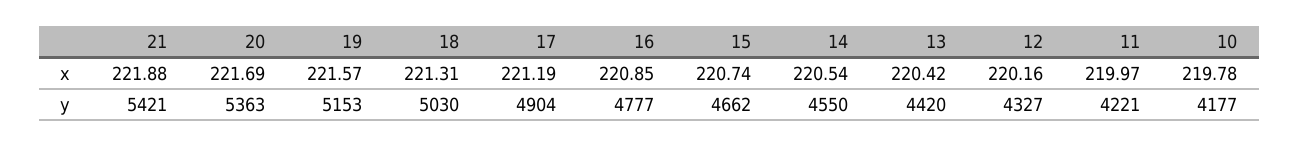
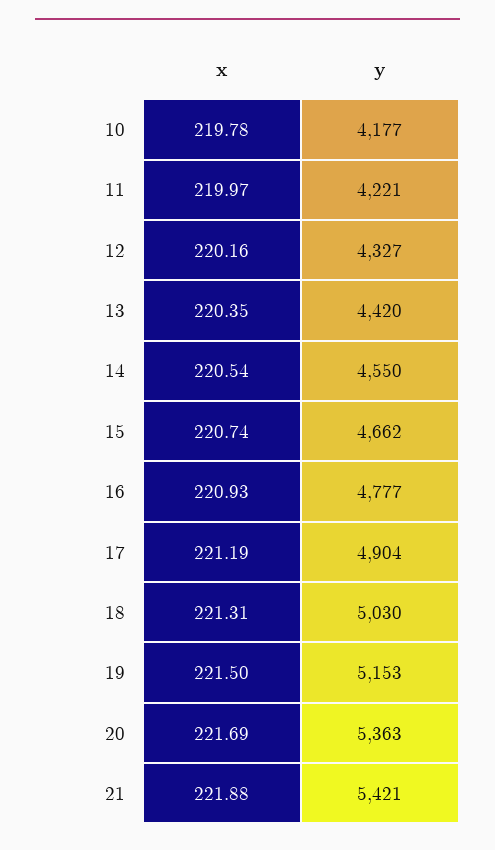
  {
    "21": {
      "x": 221.88,
      "y": 5421
    },
    "20": {
      "x": 221.69,
      "y": 5363
    },
    "19": {
-     "x": 221.57,
+     "x": 221.5,
      "y": 5153
    },
    "18": {
      "x": 221.31,
      "y": 5030
    },
    "17": {
      "x": 221.19,
      "y": 4904
    },
    "16": {
-     "x": 220.85,
+     "x": 220.93,
      "y": 4777
    },
    "15": {
      "x": 220.74,
      "y": 4662
    },
    "14": {
      "x": 220.54,
      "y": 4550
    },
    "13": {
-     "x": 220.42,
+     "x": 220.35,
      "y": 4420
    },
    "12": {
      "x": 220.16,
      "y": 4327
    },
    "11": {
      "x": 219.97,
      "y": 4221
    },
    "10": {
      "x": 219.78,
      "y": 4177
    }
  }

